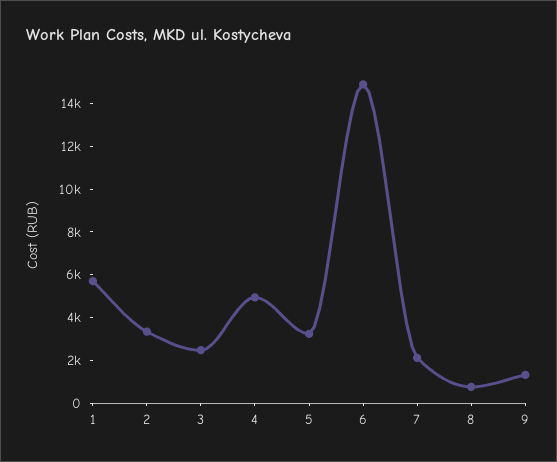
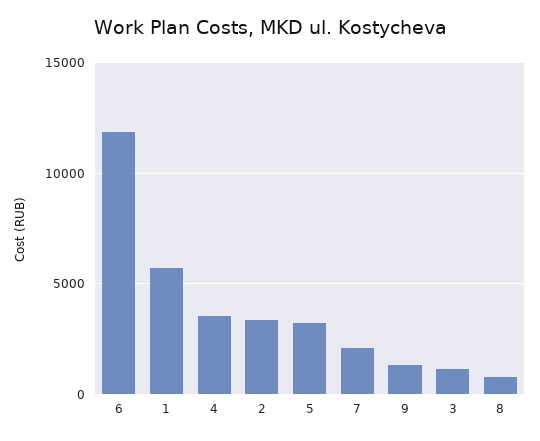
  {
    "1": 5500,
    "2": 3500,
-   "3": 2500,
+   "3": 1000,
-   "4": 5000,
+   "4": 3500,
    "5": 3000,
-   "6": 15000,
+   "6": 12000,
    "7": 2000,
    "8": 1000,
    "9": 1500
  }

